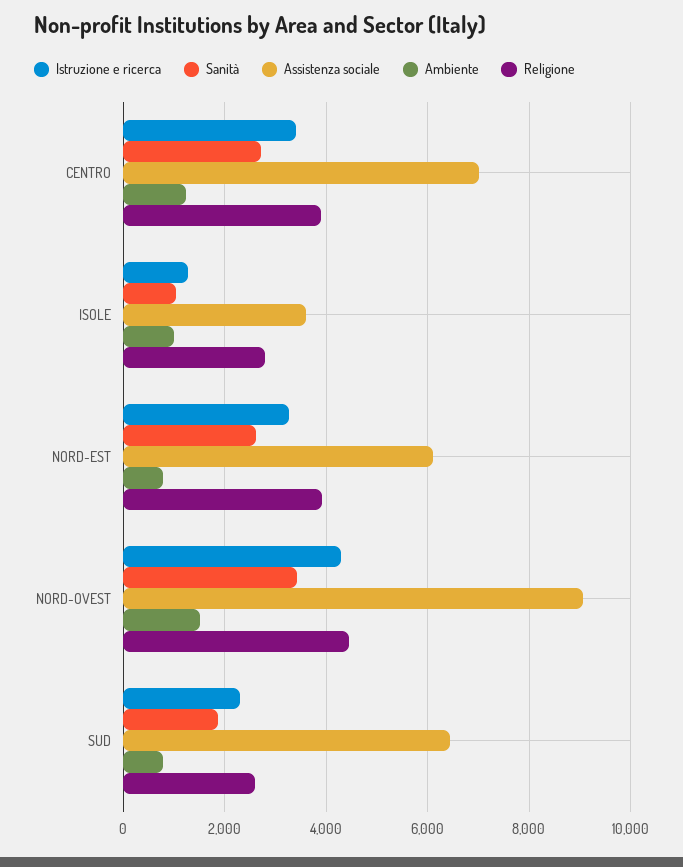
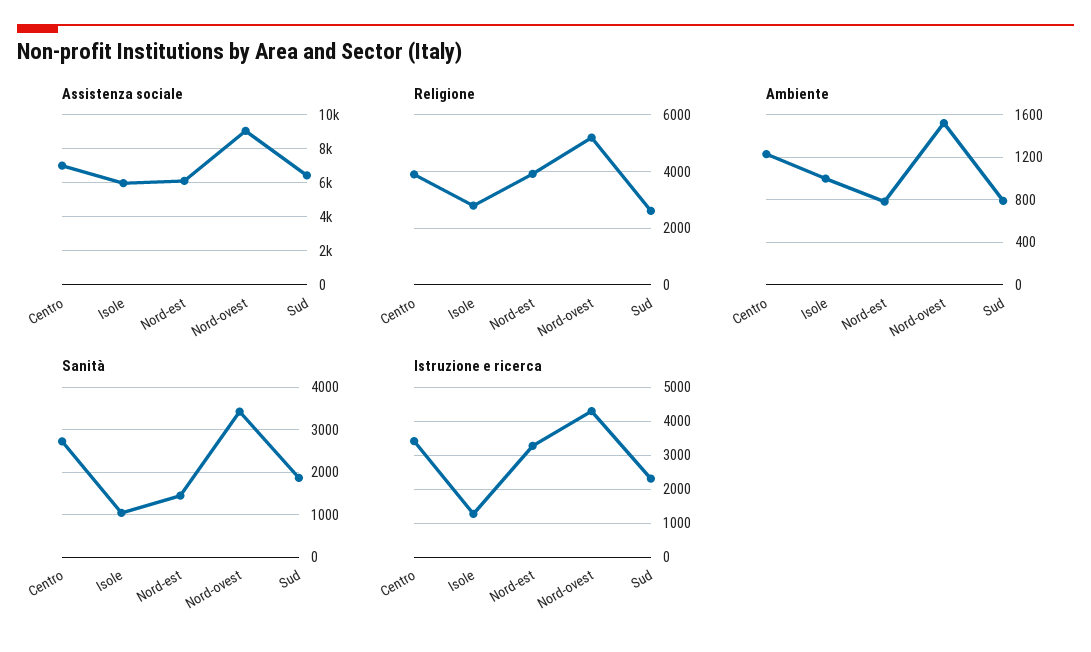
  {
    "Istruzione e ricerca": {
      "CENTRO": 3400,
      "ISOLE": 1200,
      "NORD-EST": 3200,
      "NORD-OVEST": 4400,
      "SUD": 2400
    },
    "Sanità": {
      "CENTRO": 2800,
      "ISOLE": 1000,
-     "NORD-EST": 2600,
+     "NORD-EST": 1400,
      "NORD-OVEST": 3400,
      "SUD": 1800
    },
    "Assistenza sociale": {
      "CENTRO": 7000,
-     "ISOLE": 3600,
+     "ISOLE": 6000,
      "NORD-EST": 6200,
      "NORD-OVEST": 9000,
      "SUD": 6400
    },
    "Ambiente": {
      "CENTRO": 1200,
      "ISOLE": 1000,
      "NORD-EST": 800,
      "NORD-OVEST": 1500,
      "SUD": 800
    },
    "Religione": {
      "CENTRO": 4000,
      "ISOLE": 2800,
      "NORD-EST": 4000,
-     "NORD-OVEST": 4400,
+     "NORD-OVEST": 5250,
      "SUD": 2600
    }
  }

